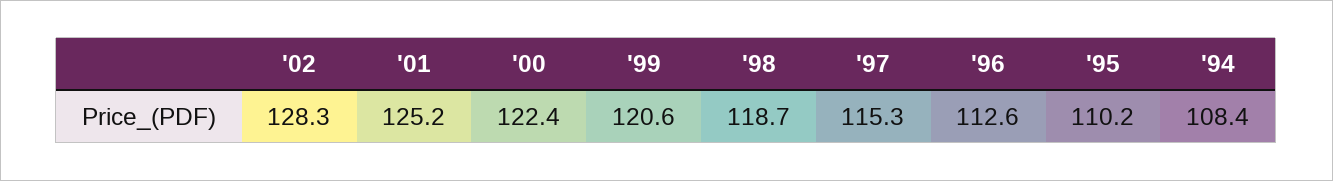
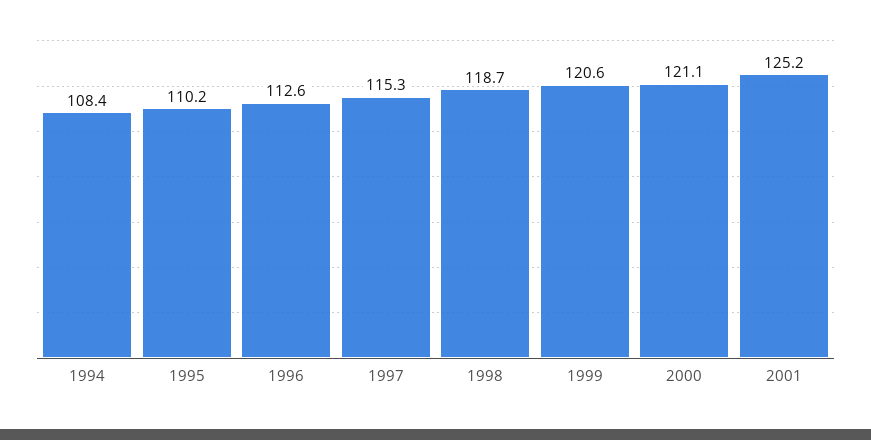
  {
-   "'02": 128.3,
    "'01": 125.2,
-   "'00": 122.4,
+   "'00": 121.1,
    "'99": 120.6,
    "'98": 118.7,
    "'97": 115.3,
    "'96": 112.6,
    "'95": 110.2,
    "'94": 108.4
  }

